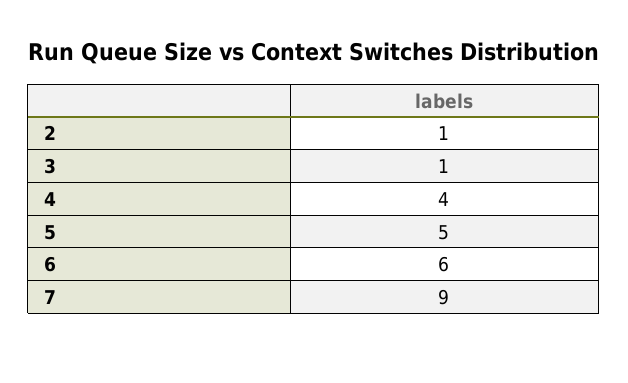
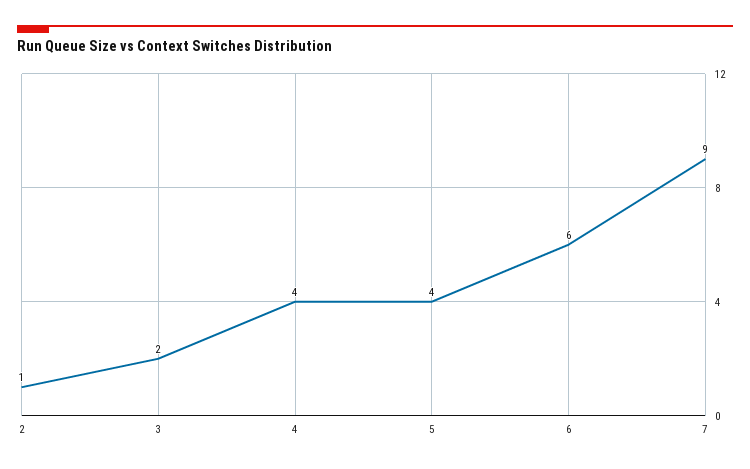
  {
    "2": 1,
-   "3": 1,
+   "3": 2,
    "4": 4,
-   "5": 5,
+   "5": 4,
    "6": 6,
    "7": 9
  }

